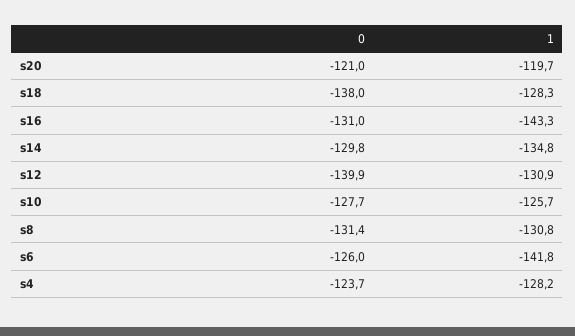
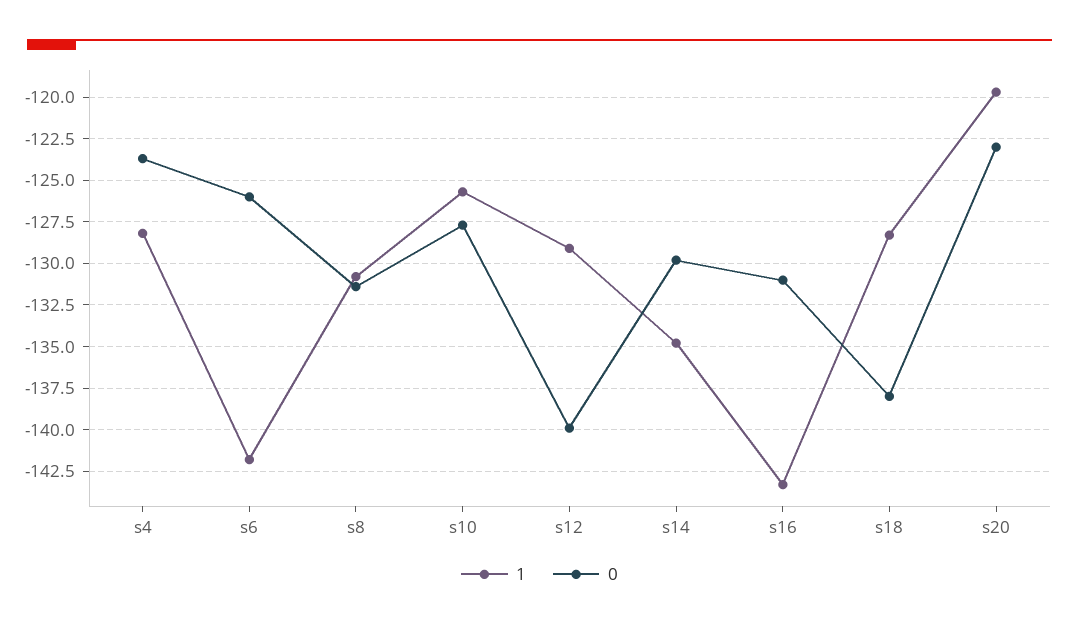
  {
    "0": {
-     "s20": -121,
+     "s20": -123,
      "s18": -138,
      "s16": -131,
      "s14": -129.8,
      "s12": -139.9,
      "s10": -127.7,
      "s8": -131.4,
      "s6": -126,
      "s4": -123.7
    },
    "1": {
      "s20": -119.7,
      "s18": -128.3,
      "s16": -143.3,
      "s14": -134.8,
-     "s12": -130.9,
+     "s12": -129,
      "s10": -125.7,
      "s8": -130.8,
      "s6": -141.8,
      "s4": -128.2
    }
  }

